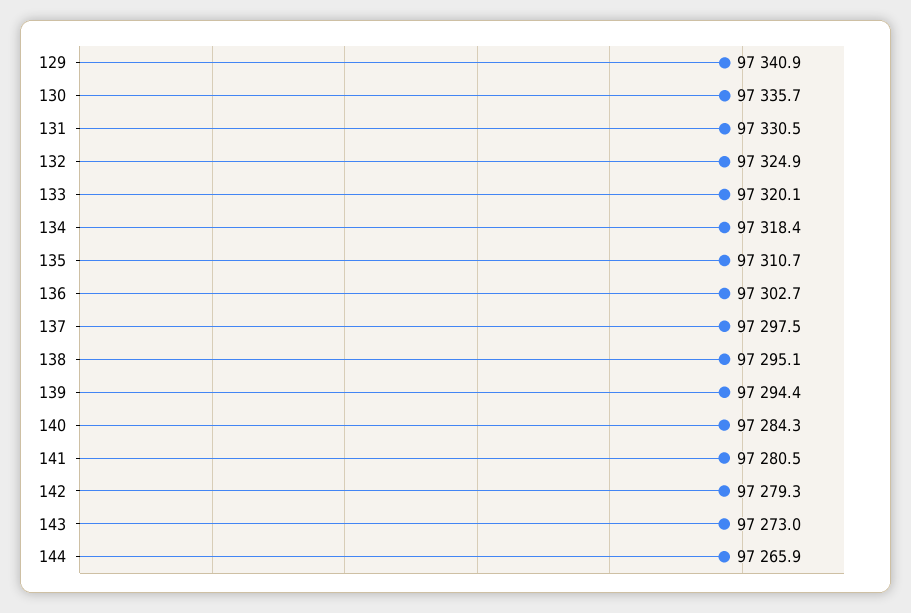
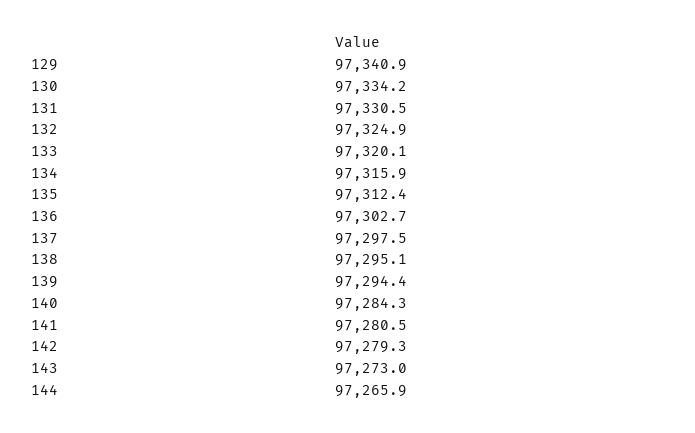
  {
    "129": 97340.9,
-   "130": 97335.7,
+   "130": 97334.2,
    "131": 97330.5,
    "132": 97324.9,
    "133": 97320.1,
-   "134": 97318.4,
+   "134": 97315.9,
-   "135": 97310.7,
+   "135": 97312.4,
    "136": 97302.7,
    "137": 97297.5,
    "138": 97295.1,
    "139": 97294.4,
    "140": 97284.3,
    "141": 97280.5,
    "142": 97279.3,
    "143": 97273,
    "144": 97265.9
  }

